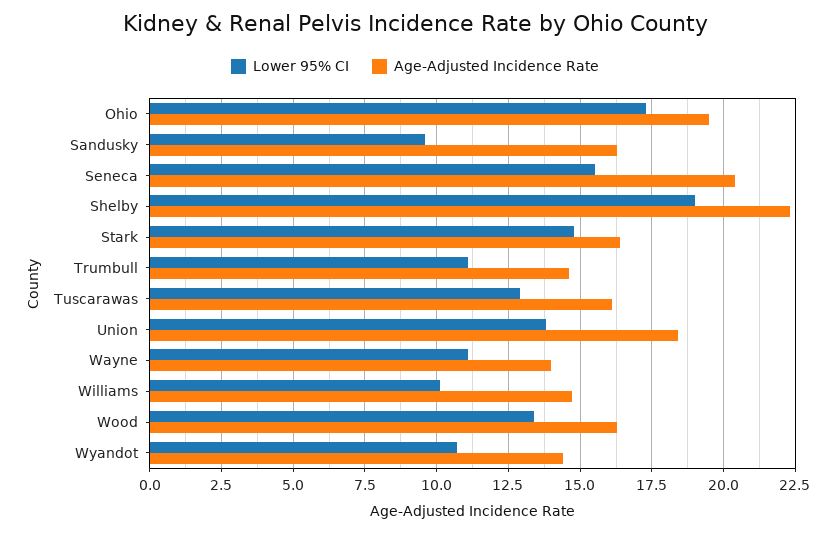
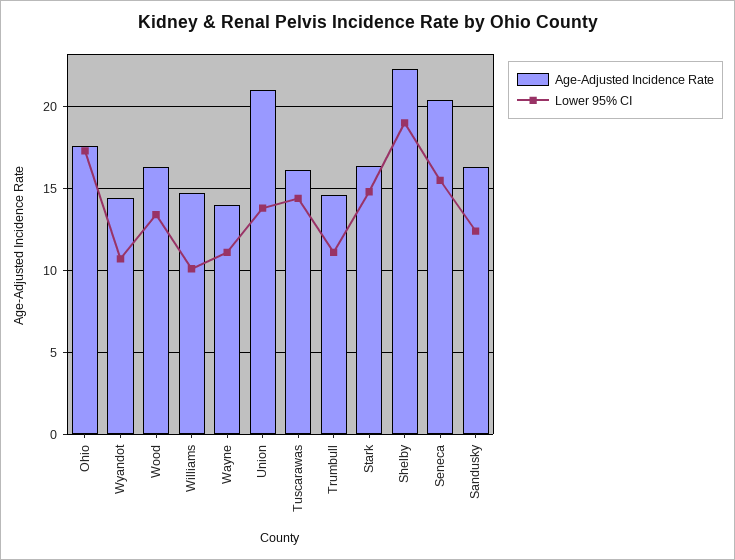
  {
    "Lower 95% CI": {
      "Ohio": 17.5,
-     "Sandusky": 9.5,
+     "Sandusky": 12.5,
      "Seneca": 15.5,
      "Shelby": 19,
      "Stark": 15,
      "Trumbull": 11,
-     "Tuscarawas": 13,
+     "Tuscarawas": 14.5,
      "Union": 14,
      "Wayne": 11,
      "Williams": 10,
      "Wood": 13.5,
      "Wyandot": 10.5
    },
    "Age-Adjusted Incidence Rate": {
-     "Ohio": 19.5,
+     "Ohio": 17.5,
      "Sandusky": 16.5,
      "Seneca": 20.5,
      "Shelby": 22.5,
      "Stark": 16.5,
      "Trumbull": 14.5,
      "Tuscarawas": 16,
-     "Union": 18.5,
+     "Union": 21,
      "Wayne": 14,
      "Williams": 14.5,
      "Wood": 16.5,
      "Wyandot": 14.5
    }
  }

